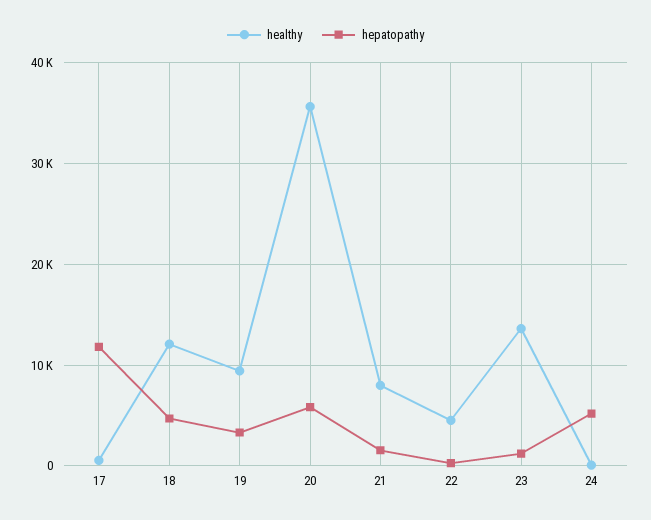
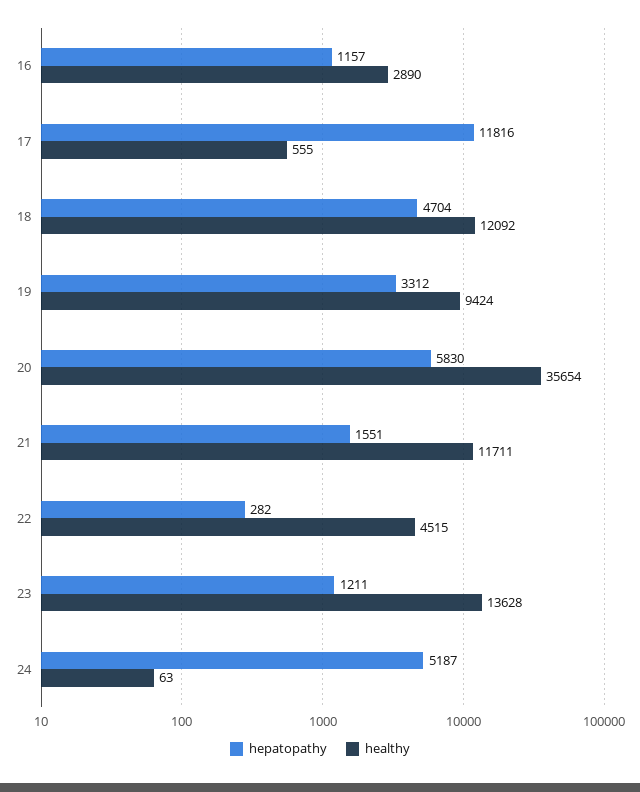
  {
    "healthy": {
      "17": 555,
      "18": 12092,
      "19": 9424,
      "20": 35654,
-     "21": 8000,
+     "21": 11711,
      "22": 4515,
      "23": 13628,
-     "24": 63
+     "24": 63,
+     "16": 2890
    },
    "hepatopathy": {
      "17": 11816,
      "18": 4704,
      "19": 3312,
      "20": 5830,
      "21": 1551,
      "22": 282,
      "23": 1211,
-     "24": 5187
+     "24": 5187,
+     "16": 1157
    }
  }

